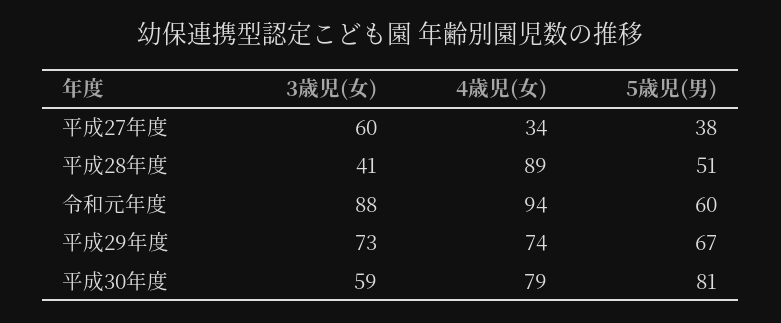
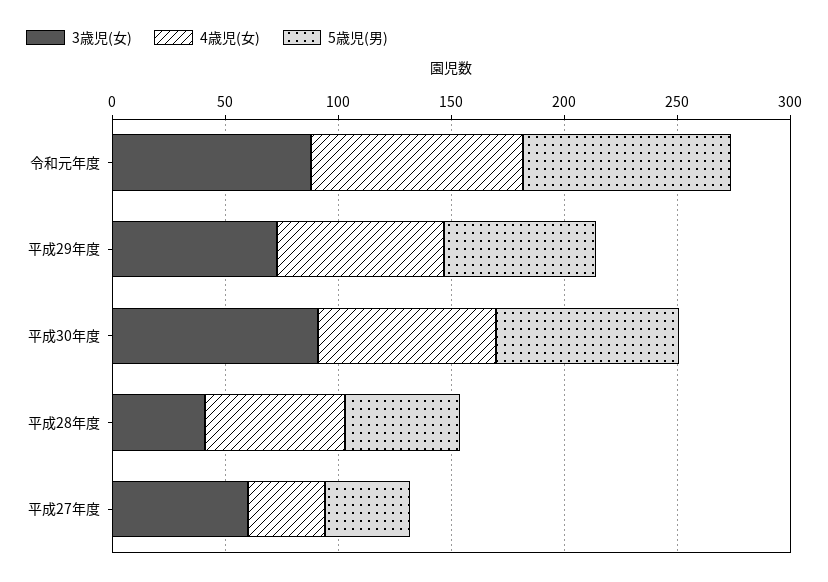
  {
    "3歳児(女)": {
      "平成27年度": 60,
      "平成28年度": 41,
      "令和元年度": 88,
      "平成29年度": 73,
-     "平成30年度": 59
+     "平成30年度": 90
    },
    "4歳児(女)": {
      "平成27年度": 34,
-     "平成28年度": 89,
+     "平成28年度": 60,
      "令和元年度": 94,
      "平成29年度": 74,
      "平成30年度": 79
    },
    "5歳児(男)": {
      "平成27年度": 38,
      "平成28年度": 51,
-     "令和元年度": 60,
+     "令和元年度": 90,
      "平成29年度": 67,
      "平成30年度": 81
    }
  }

